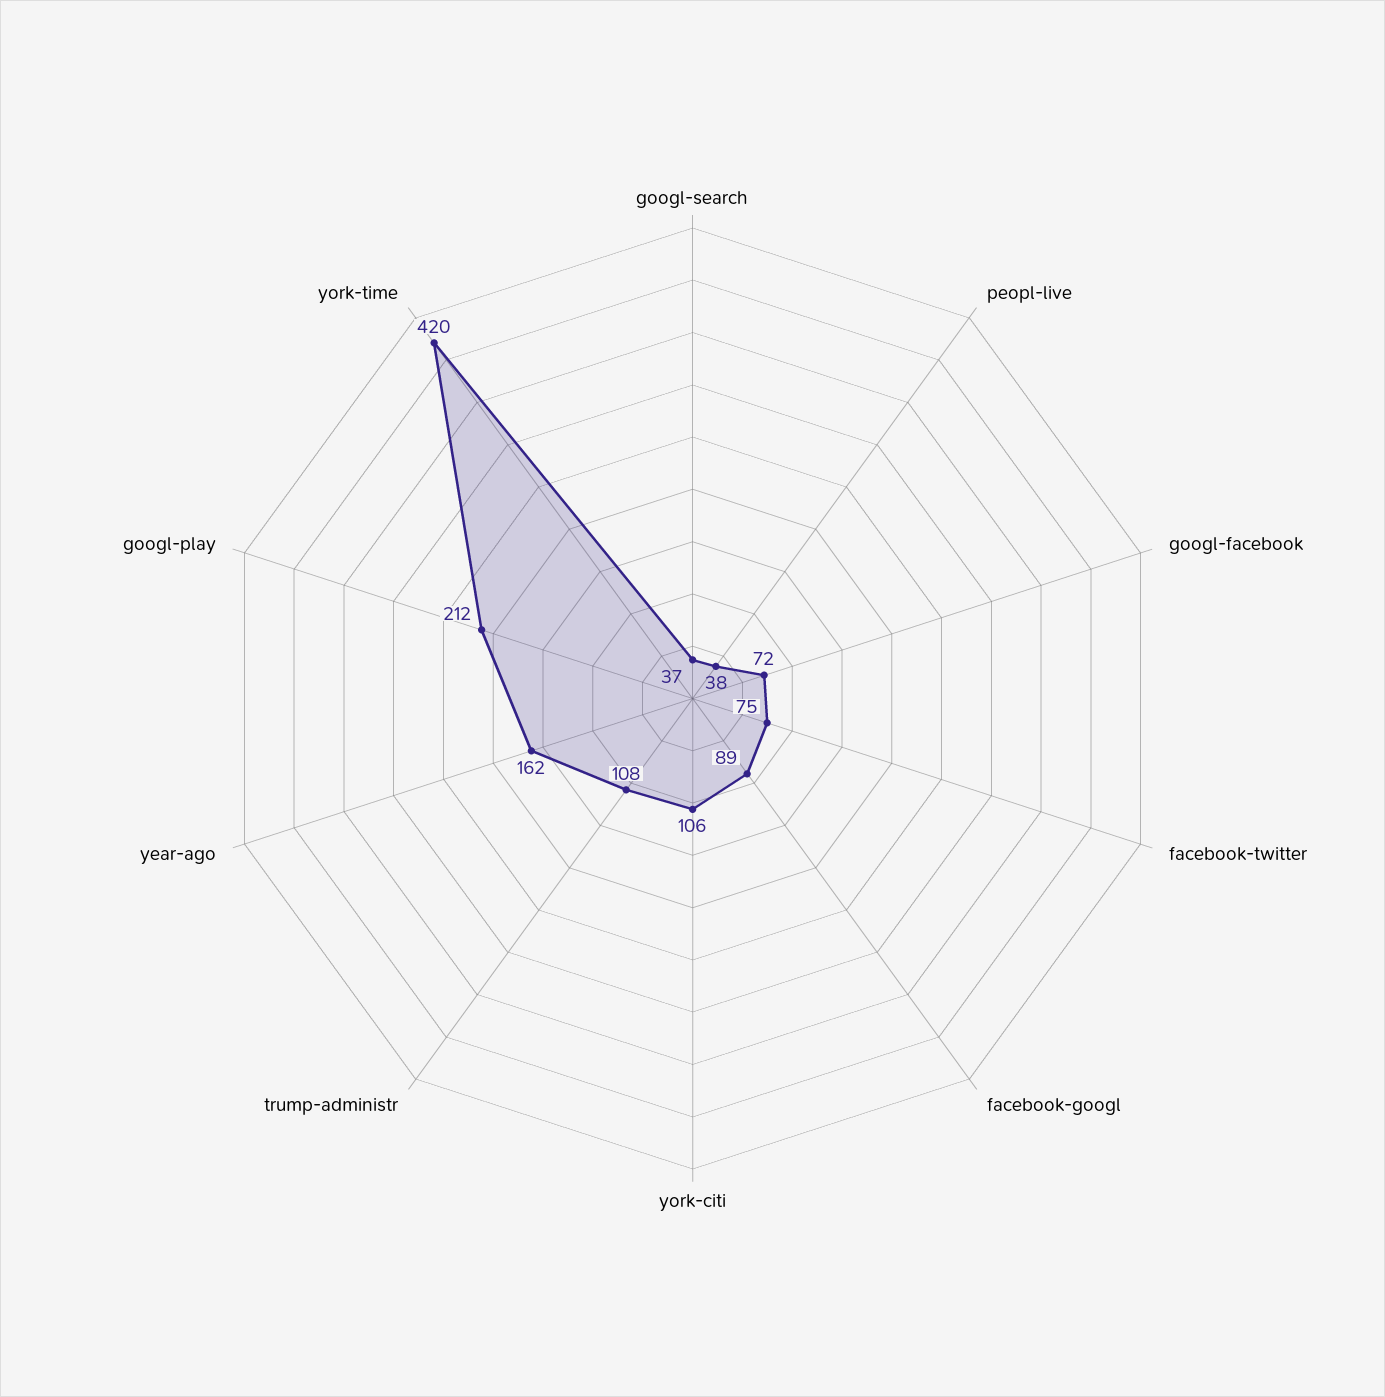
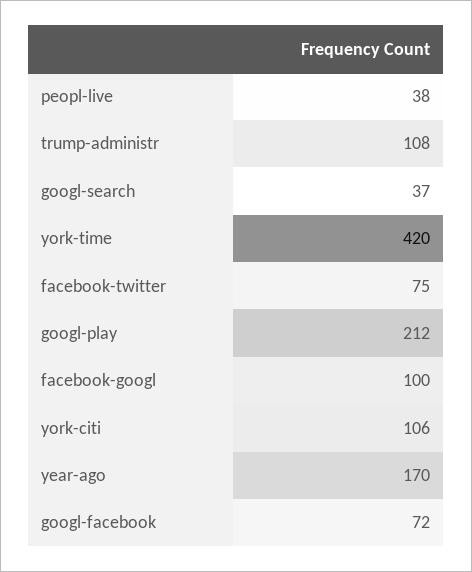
  {
    "googl-search": 37,
    "peopl-live": 38,
    "googl-facebook": 72,
    "facebook-twitter": 75,
-   "facebook-googl": 89,
+   "facebook-googl": 100,
    "york-citi": 106,
    "trump-administr": 108,
-   "year-ago": 162,
+   "year-ago": 170,
    "googl-play": 212,
    "york-time": 420
  }

